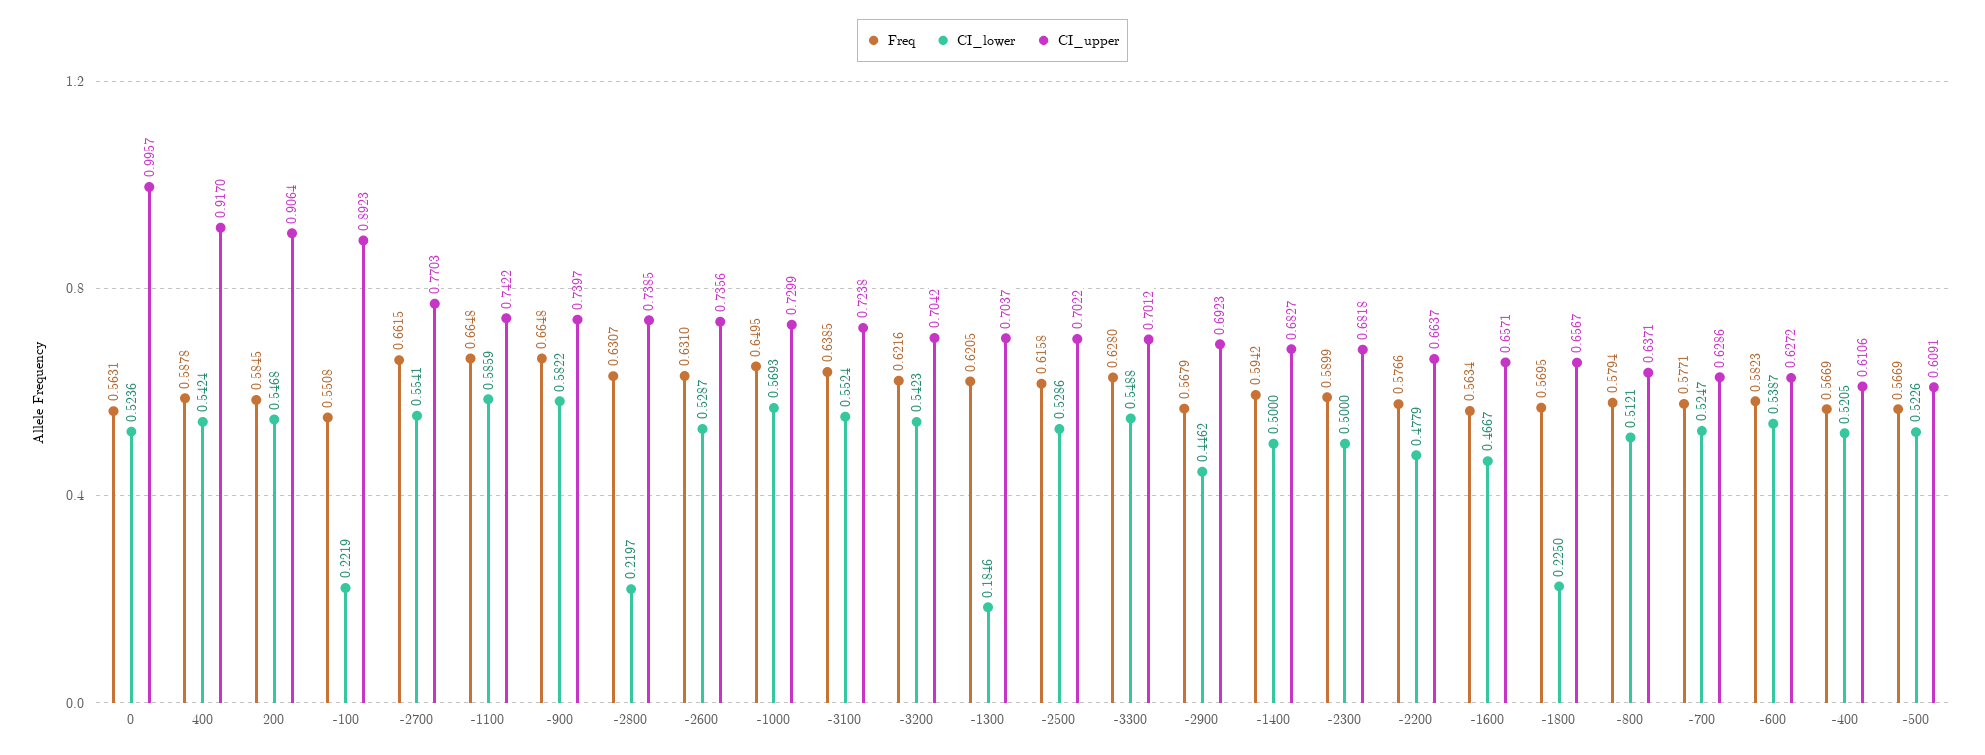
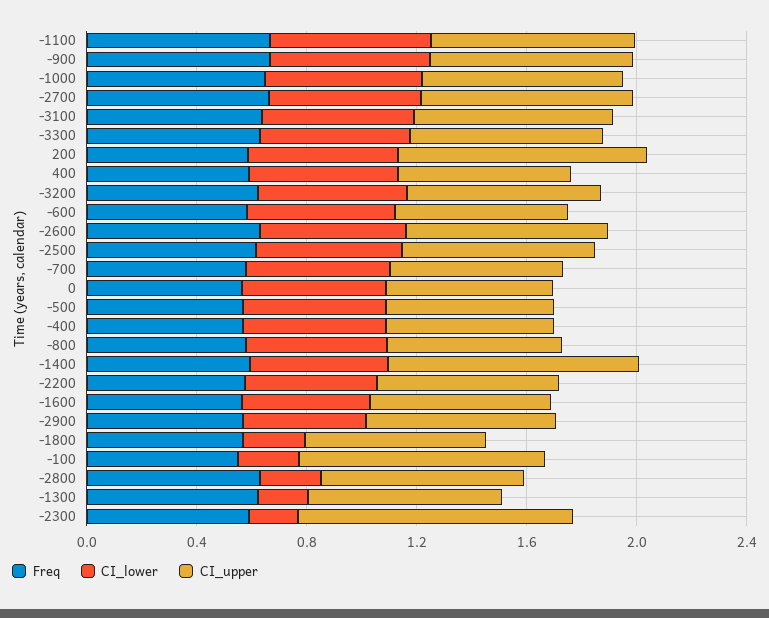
  {
    "Freq": {
      "0": 0.5631,
      "400": 0.5878,
      "200": 0.5845,
      "-100": 0.5508,
      "-2700": 0.6615,
      "-1100": 0.6648,
      "-900": 0.6648,
      "-2800": 0.6307,
      "-2600": 0.631,
      "-1000": 0.6495,
      "-3100": 0.6385,
      "-3200": 0.6216,
      "-1300": 0.6205,
      "-2500": 0.6158,
      "-3300": 0.628,
      "-2900": 0.5679,
      "-1400": 0.5942,
      "-2300": 0.5899,
      "-2200": 0.5766,
      "-1600": 0.5634,
      "-1800": 0.5695,
      "-800": 0.5794,
      "-700": 0.5771,
      "-600": 0.5823,
      "-400": 0.5669,
      "-500": 0.5669
    },
    "CI_lower": {
      "0": 0.5236,
      "400": 0.5424,
      "200": 0.5468,
      "-100": 0.2219,
      "-2700": 0.5541,
      "-1100": 0.5859,
      "-900": 0.5822,
      "-2800": 0.2197,
      "-2600": 0.5287,
      "-1000": 0.5693,
      "-3100": 0.5524,
      "-3200": 0.5423,
      "-1300": 0.1846,
      "-2500": 0.5286,
      "-3300": 0.5488,
      "-2900": 0.4462,
      "-1400": 0.5,
-     "-2300": 0.5,
+     "-2300": 0.2,
      "-2200": 0.4779,
      "-1600": 0.4667,
      "-1800": 0.225,
      "-800": 0.5121,
      "-700": 0.5247,
      "-600": 0.5387,
      "-400": 0.5205,
      "-500": 0.5226
    },
    "CI_upper": {
-     "0": 0.9957,
+     "0": 0.6,
-     "400": 0.917,
+     "400": 0.6,
      "200": 0.9064,
      "-100": 0.8923,
      "-2700": 0.7703,
      "-1100": 0.7422,
      "-900": 0.7397,
      "-2800": 0.7385,
      "-2600": 0.7356,
      "-1000": 0.7299,
      "-3100": 0.7238,
      "-3200": 0.7042,
      "-1300": 0.7037,
      "-2500": 0.7022,
      "-3300": 0.7012,
      "-2900": 0.6923,
-     "-1400": 0.6827,
+     "-1400": 0.9,
-     "-2300": 0.6818,
+     "-2300": 1,
      "-2200": 0.6637,
      "-1600": 0.6571,
      "-1800": 0.6567,
      "-800": 0.6371,
      "-700": 0.6286,
      "-600": 0.6272,
      "-400": 0.6106,
      "-500": 0.6091
    }
  }

